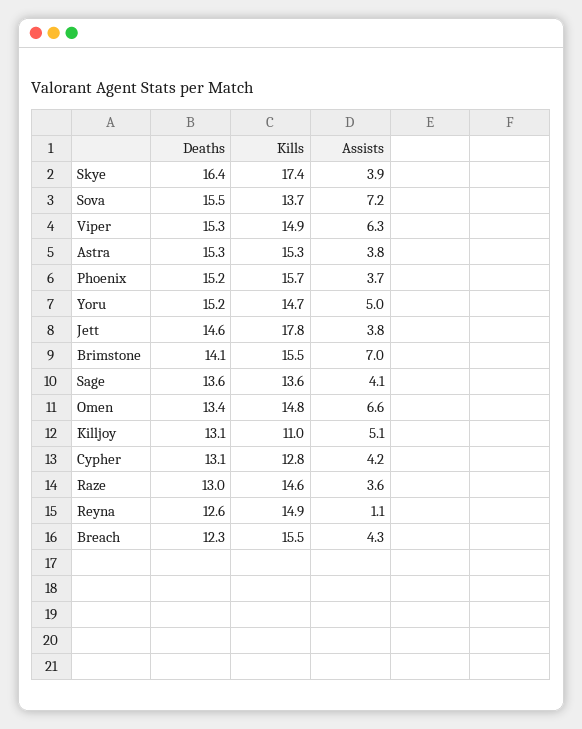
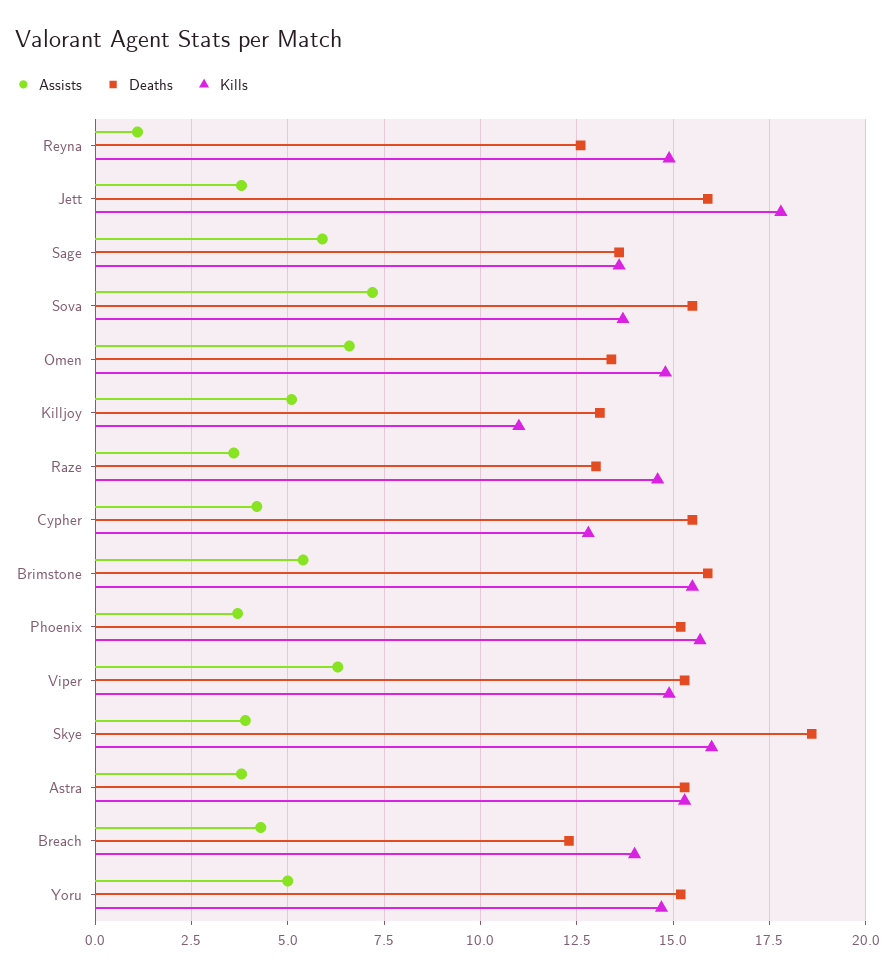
  {
    "Deaths": {
-     "Skye": 16.4,
+     "Skye": 18.5,
      "Sova": 15.5,
      "Viper": 15.3,
      "Astra": 15.3,
      "Phoenix": 15.2,
      "Yoru": 15.2,
-     "Jett": 14.6,
+     "Jett": 16,
-     "Brimstone": 14.1,
+     "Brimstone": 16,
      "Sage": 13.6,
      "Omen": 13.4,
      "Killjoy": 13.1,
-     "Cypher": 13.1,
+     "Cypher": 15.5,
      "Raze": 13,
      "Reyna": 12.6,
      "Breach": 12.3
    },
    "Kills": {
-     "Skye": 17.4,
+     "Skye": 16,
      "Sova": 13.7,
      "Viper": 14.9,
      "Astra": 15.3,
      "Phoenix": 15.7,
      "Yoru": 14.7,
      "Jett": 17.8,
      "Brimstone": 15.5,
      "Sage": 13.6,
      "Omen": 14.8,
      "Killjoy": 11,
      "Cypher": 12.8,
      "Raze": 14.6,
      "Reyna": 14.9,
-     "Breach": 15.5
+     "Breach": 14
    },
    "Assists": {
      "Skye": 3.9,
      "Sova": 7.2,
      "Viper": 6.3,
      "Astra": 3.8,
      "Phoenix": 3.7,
      "Yoru": 5,
      "Jett": 3.8,
-     "Brimstone": 7,
+     "Brimstone": 5.5,
-     "Sage": 4.1,
+     "Sage": 6,
      "Omen": 6.6,
      "Killjoy": 5.1,
      "Cypher": 4.2,
      "Raze": 3.6,
      "Reyna": 1.1,
      "Breach": 4.3
    }
  }

